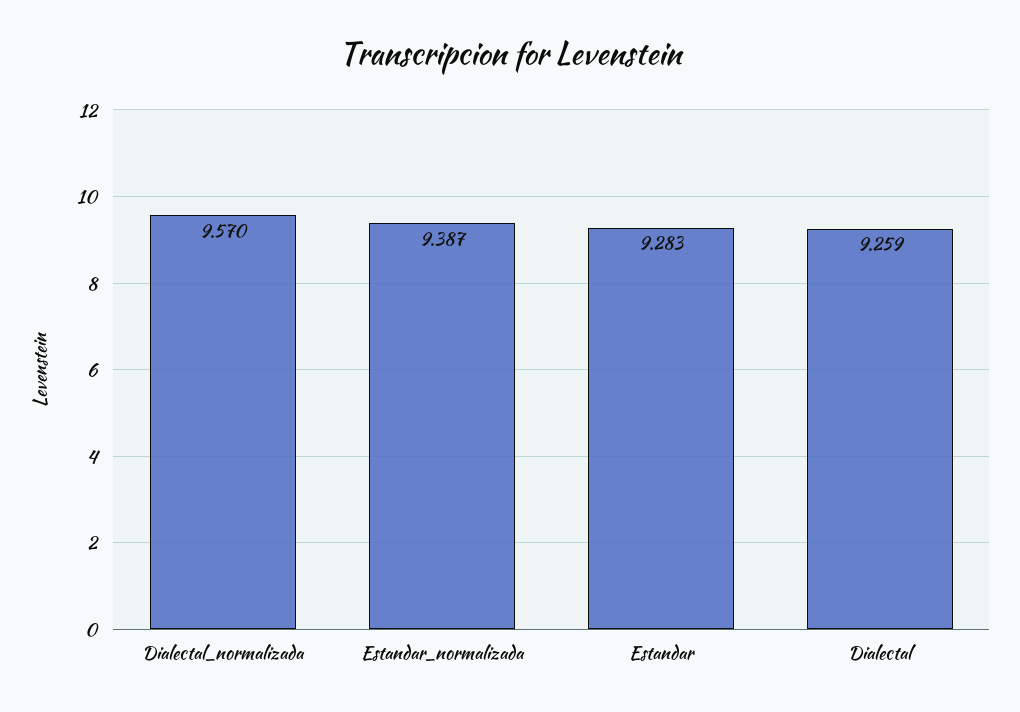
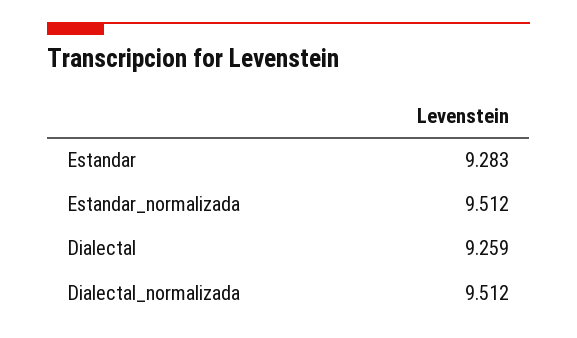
  {
-   "Dialectal_normalizada": 9.57,
+   "Dialectal_normalizada": 9.512,
-   "Estandar_normalizada": 9.387,
+   "Estandar_normalizada": 9.512,
    "Estandar": 9.283,
    "Dialectal": 9.259
  }

